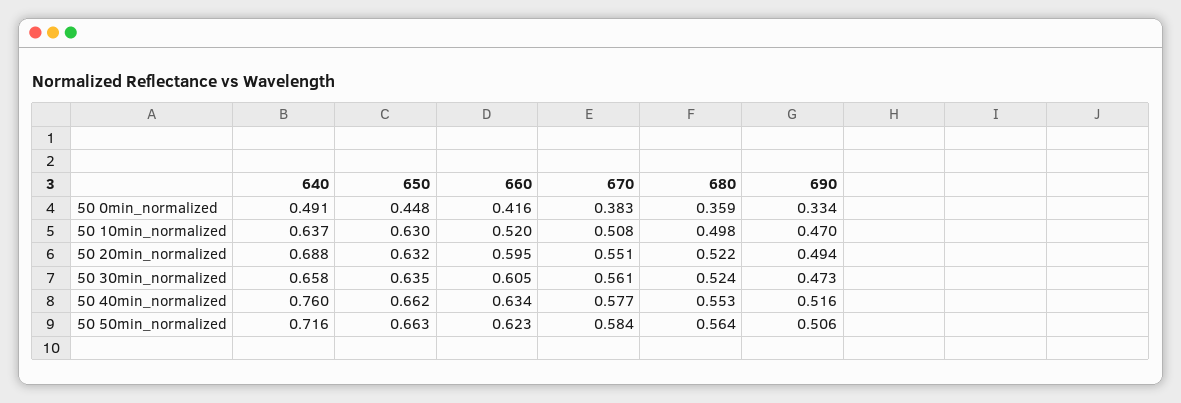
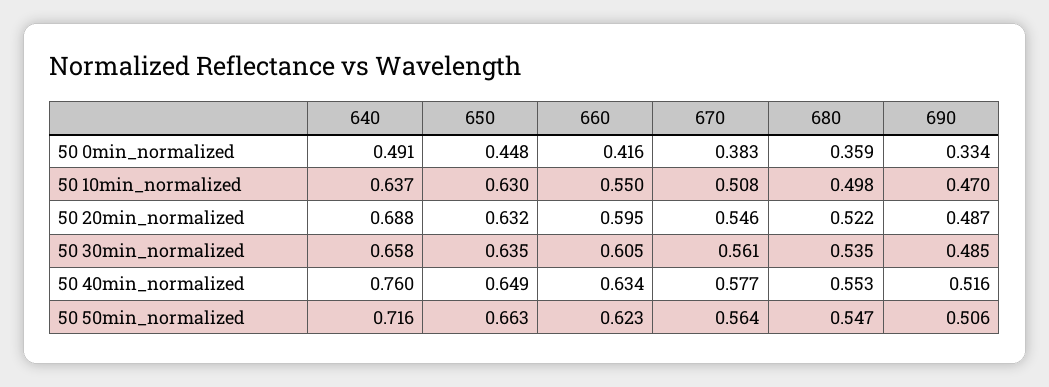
  {
    "640": {
      "50 0min_normalized": 0.491,
      "50 10min_normalized": 0.637,
      "50 20min_normalized": 0.688,
      "50 30min_normalized": 0.658,
      "50 40min_normalized": 0.76,
      "50 50min_normalized": 0.716
    },
    "650": {
      "50 0min_normalized": 0.448,
      "50 10min_normalized": 0.63,
      "50 20min_normalized": 0.632,
      "50 30min_normalized": 0.635,
-     "50 40min_normalized": 0.662,
+     "50 40min_normalized": 0.649,
      "50 50min_normalized": 0.663
    },
    "660": {
      "50 0min_normalized": 0.416,
-     "50 10min_normalized": 0.52,
+     "50 10min_normalized": 0.55,
      "50 20min_normalized": 0.595,
      "50 30min_normalized": 0.605,
      "50 40min_normalized": 0.634,
      "50 50min_normalized": 0.623
    },
    "670": {
      "50 0min_normalized": 0.383,
      "50 10min_normalized": 0.508,
-     "50 20min_normalized": 0.551,
+     "50 20min_normalized": 0.546,
      "50 30min_normalized": 0.561,
      "50 40min_normalized": 0.577,
-     "50 50min_normalized": 0.584
+     "50 50min_normalized": 0.564
    },
    "680": {
      "50 0min_normalized": 0.359,
      "50 10min_normalized": 0.498,
      "50 20min_normalized": 0.522,
-     "50 30min_normalized": 0.524,
+     "50 30min_normalized": 0.535,
      "50 40min_normalized": 0.553,
-     "50 50min_normalized": 0.564
+     "50 50min_normalized": 0.547
    },
    "690": {
      "50 0min_normalized": 0.334,
      "50 10min_normalized": 0.47,
-     "50 20min_normalized": 0.494,
+     "50 20min_normalized": 0.487,
-     "50 30min_normalized": 0.473,
+     "50 30min_normalized": 0.485,
      "50 40min_normalized": 0.516,
      "50 50min_normalized": 0.506
    }
  }

